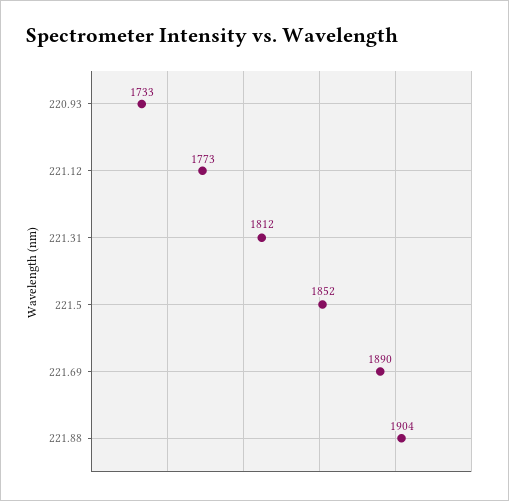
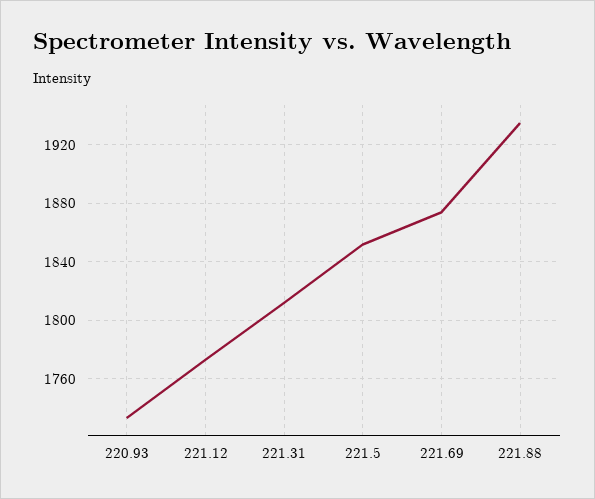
  {
    "220.93": 1733,
    "221.12": 1773,
    "221.31": 1812,
    "221.5": 1852,
-   "221.69": 1890,
+   "221.69": 1875,
-   "221.88": 1904
+   "221.88": 1935
  }

